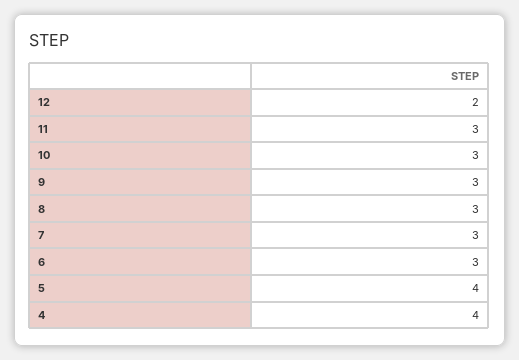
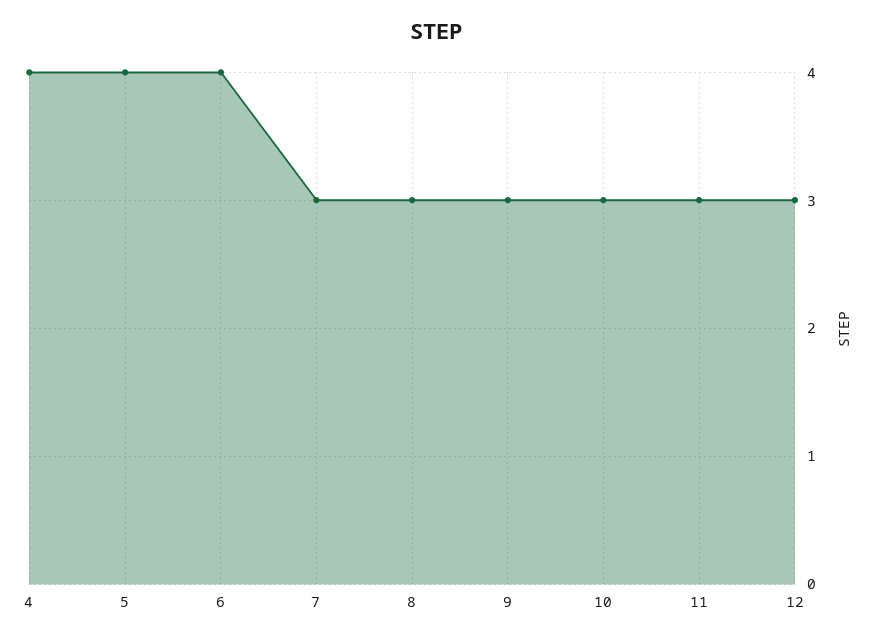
  {
-   "12": 2,
+   "12": 3,
    "11": 3,
    "10": 3,
    "9": 3,
    "8": 3,
    "7": 3,
-   "6": 3,
+   "6": 4,
    "5": 4,
    "4": 4
  }

